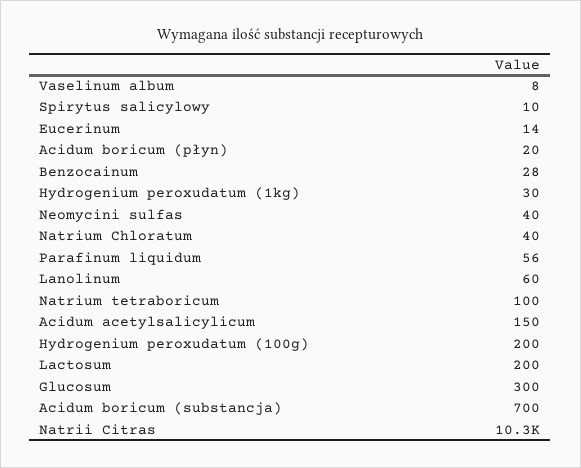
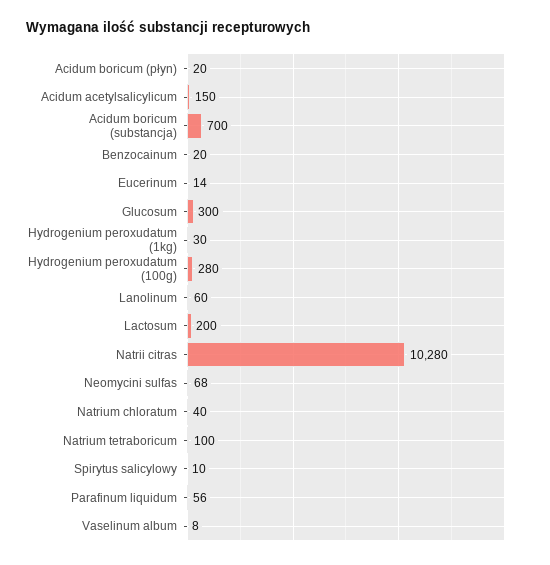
  {
    "Vaselinum album": 8,
    "Spirytus salicylowy": 10,
    "Eucerinum": 14,
    "Acidum boricum (płyn)": 20,
-   "Benzocainum": 28,
+   "Benzocainum": 20,
    "Hydrogenium peroxudatum (1kg)": 30,
-   "Neomycini sulfas": 40,
+   "Neomycini sulfas": 68,
    "Natrium Chloratum": 40,
    "Parafinum liquidum": 56,
    "Lanolinum": 60,
    "Natrium tetraboricum": 100,
    "Acidum acetylsalicylicum": 150,
-   "Hydrogenium peroxudatum (100g)": 200,
+   "Hydrogenium peroxudatum (100g)": 280,
    "Lactosum": 200,
    "Glucosum": 300,
    "Acidum boricum (substancja)": 700,
    "Natrii Citras": 10280
  }

